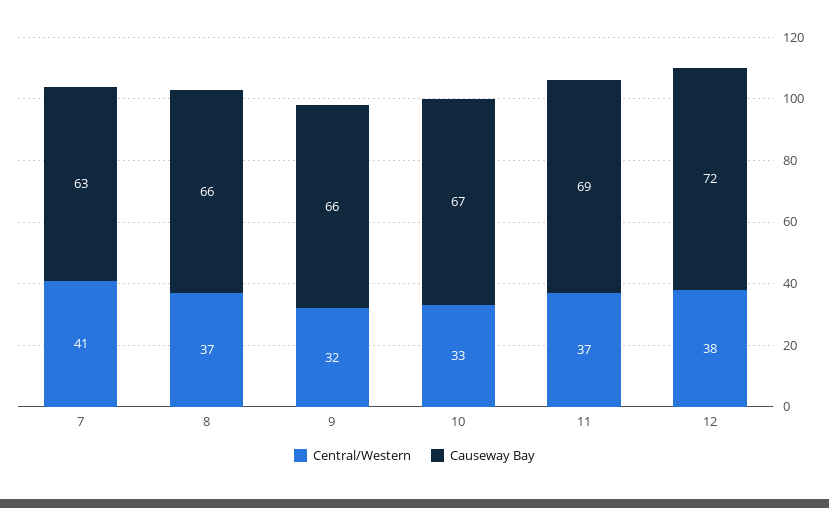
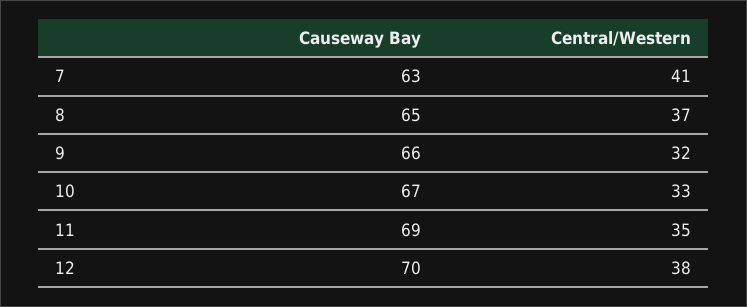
  {
    "Central/Western": {
      "7": 41,
      "8": 37,
      "9": 32,
      "10": 33,
-     "11": 37,
+     "11": 35,
      "12": 38
    },
    "Causeway Bay": {
      "7": 63,
-     "8": 66,
+     "8": 65,
      "9": 66,
      "10": 67,
      "11": 69,
-     "12": 72
+     "12": 70
    }
  }

